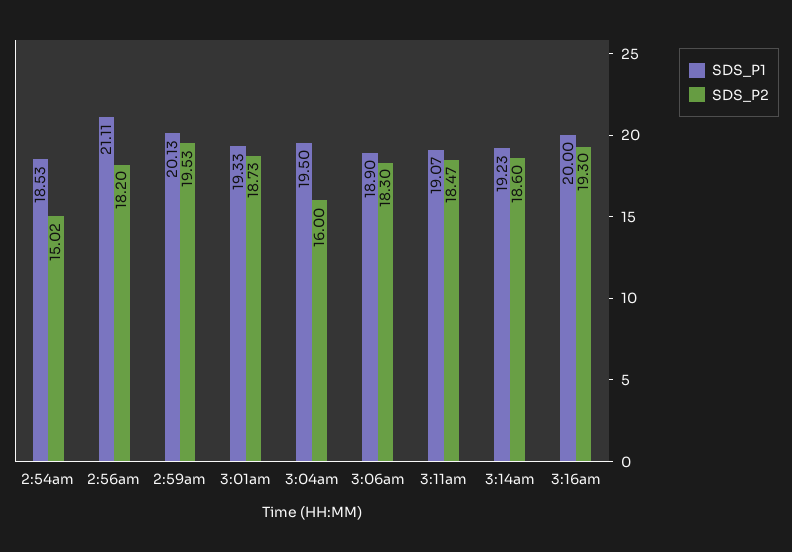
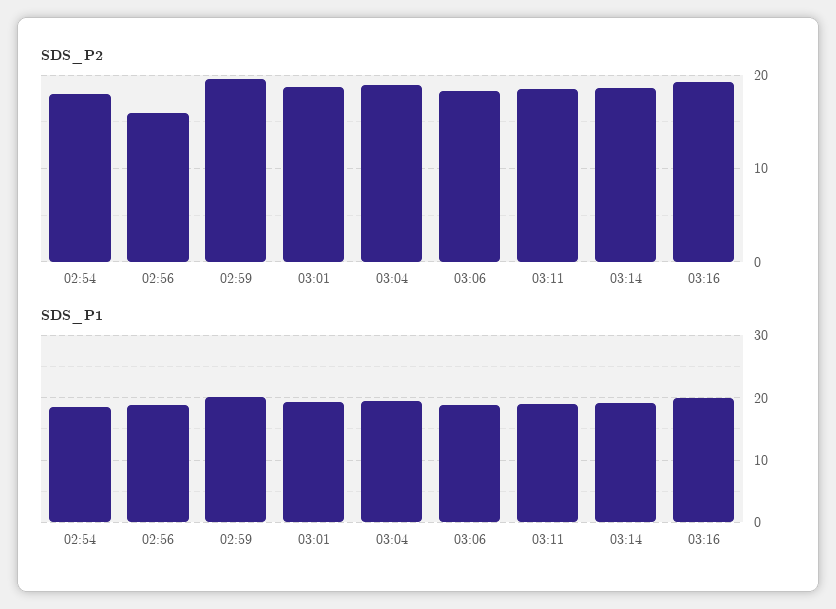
  {
    "SDS_P1": {
      "2:54am": 18.53,
-     "2:56am": 21.11,
+     "2:56am": 19,
      "2:59am": 20.13,
      "3:01am": 19.33,
      "3:04am": 19.5,
      "3:06am": 18.9,
      "3:11am": 19.07,
      "3:14am": 19.23,
      "3:16am": 20
    },
    "SDS_P2": {
-     "2:54am": 15.02,
+     "2:54am": 18,
-     "2:56am": 18.2,
+     "2:56am": 16,
      "2:59am": 19.53,
      "3:01am": 18.73,
-     "3:04am": 16,
+     "3:04am": 19,
      "3:06am": 18.3,
      "3:11am": 18.47,
      "3:14am": 18.6,
      "3:16am": 19.3
    }
  }

